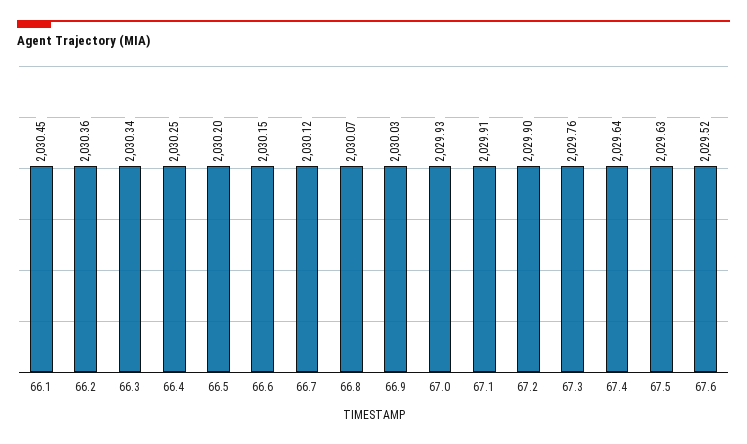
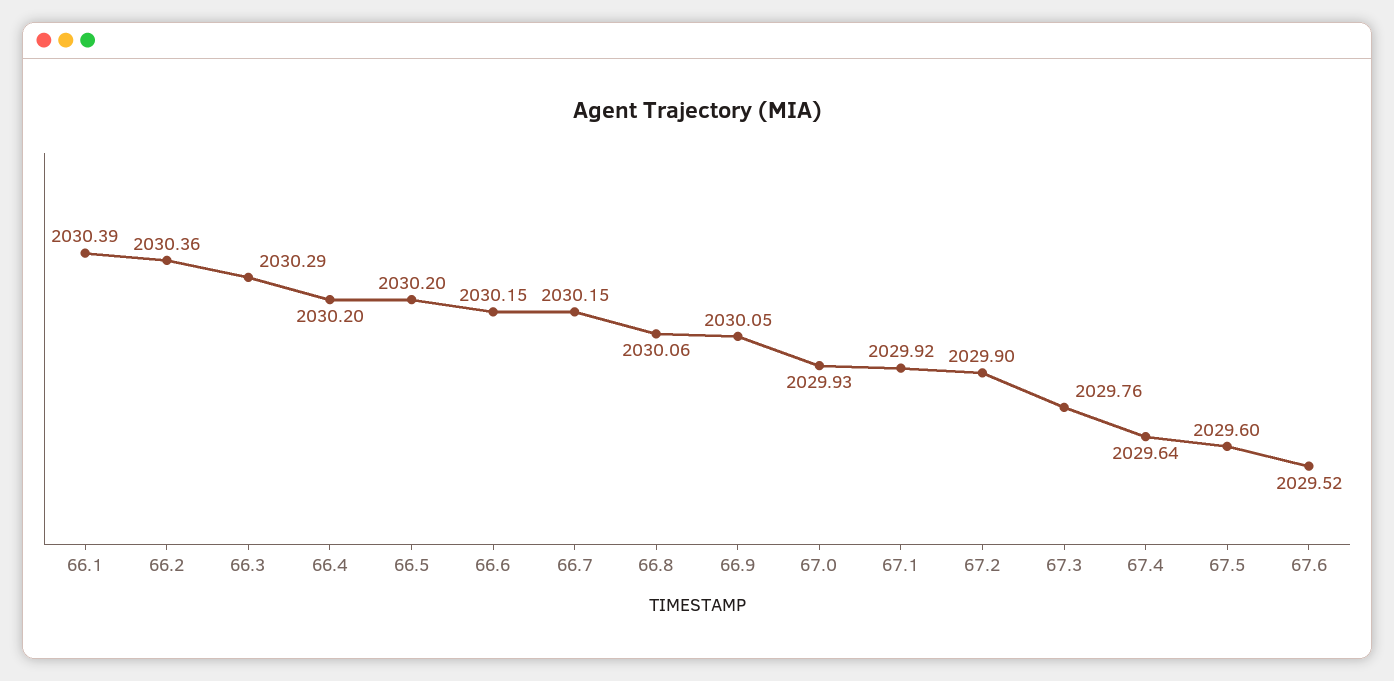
  {
-   "66.1": 2030.45,
+   "66.1": 2030.39,
    "66.2": 2030.36,
-   "66.3": 2030.34,
+   "66.3": 2030.29,
-   "66.4": 2030.25,
+   "66.4": 2030.2,
    "66.5": 2030.2,
    "66.6": 2030.15,
-   "66.7": 2030.12,
+   "66.7": 2030.15,
-   "66.8": 2030.07,
+   "66.8": 2030.06,
-   "66.9": 2030.03,
+   "66.9": 2030.05,
    "67.0": 2029.93,
-   "67.1": 2029.91,
+   "67.1": 2029.92,
    "67.2": 2029.9,
    "67.3": 2029.76,
    "67.4": 2029.64,
-   "67.5": 2029.63,
+   "67.5": 2029.6,
    "67.6": 2029.52
  }

